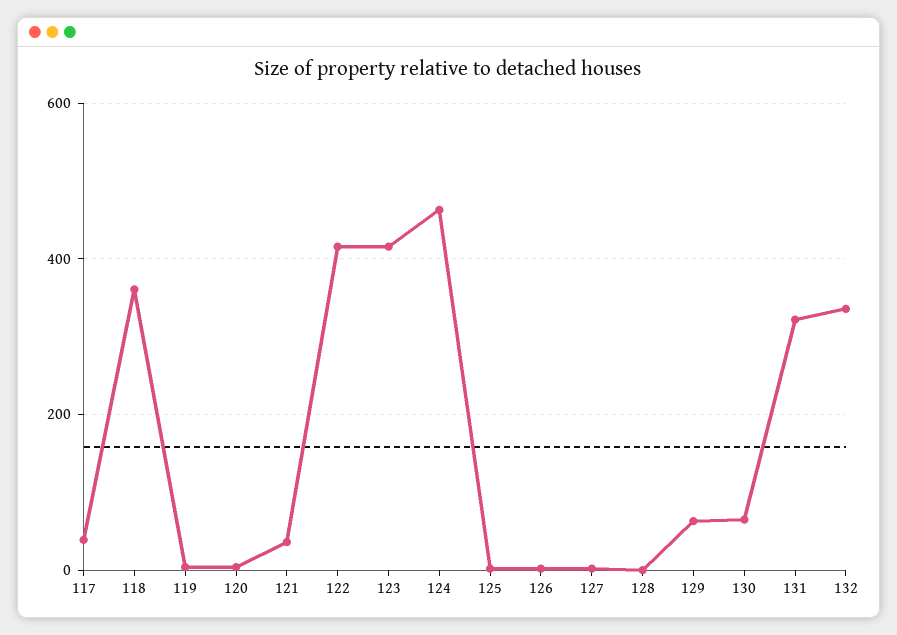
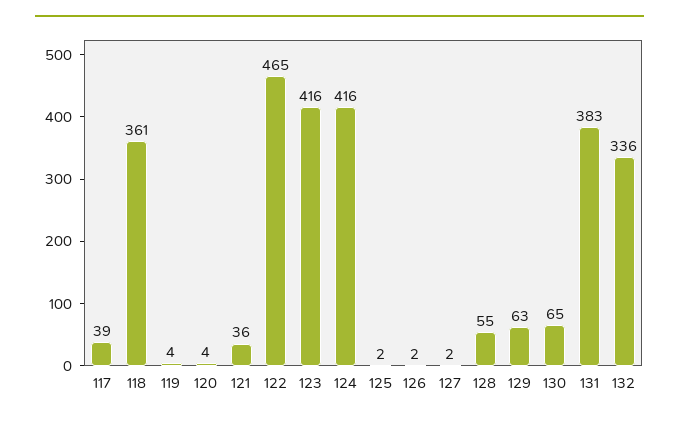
  {
    "117": 39,
    "118": 361,
    "119": 4,
    "120": 4,
    "121": 36,
-   "122": 420,
+   "122": 465,
    "123": 416,
-   "124": 460,
+   "124": 416,
    "125": 2,
    "126": 2,
    "127": 2,
-   "128": 0,
+   "128": 55,
    "129": 63,
    "130": 65,
-   "131": 320,
+   "131": 383,
    "132": 336
  }

